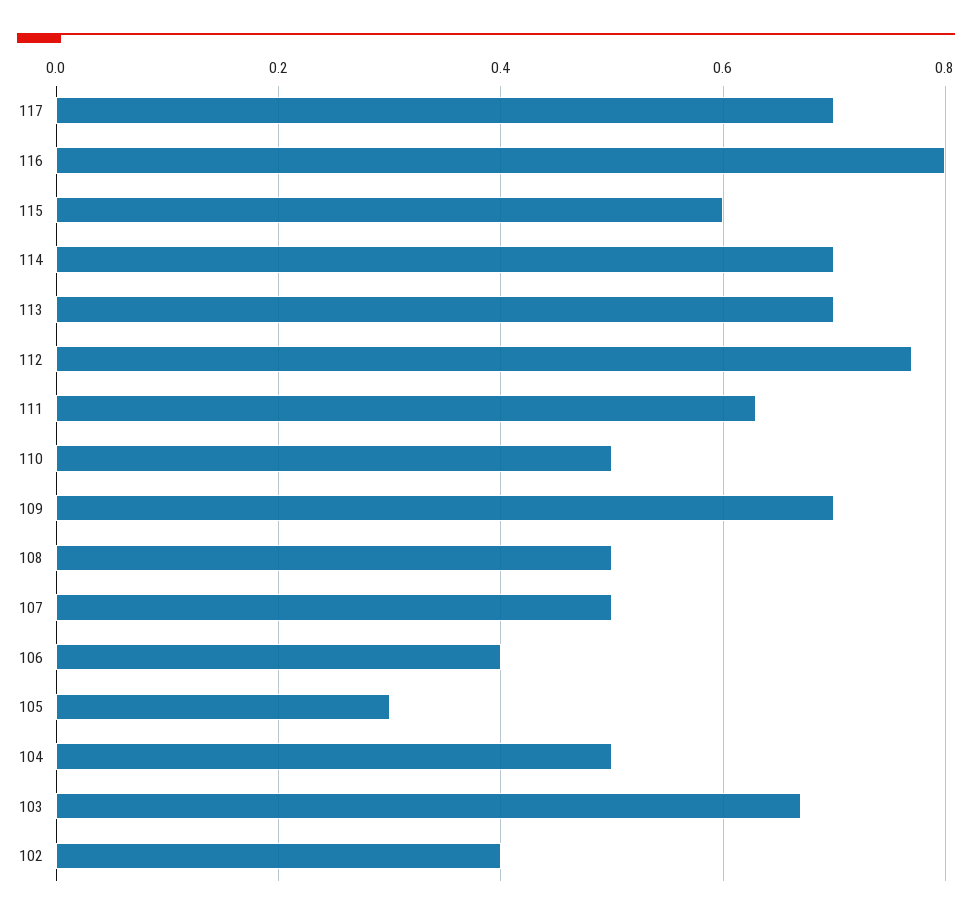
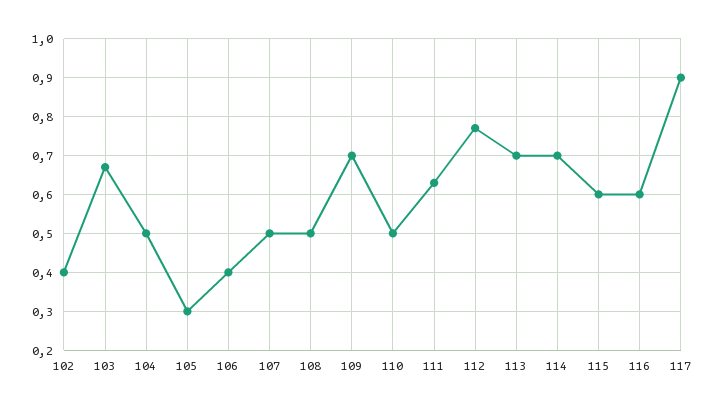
  {
-   "117": 0.7,
+   "117": 0.9,
-   "116": 0.8,
+   "116": 0.6,
    "115": 0.6,
    "114": 0.7,
    "113": 0.7,
    "112": 0.75,
    "111": 0.65,
    "110": 0.5,
    "109": 0.7,
    "108": 0.5,
    "107": 0.5,
    "106": 0.4,
    "105": 0.3,
    "104": 0.5,
    "103": 0.65,
    "102": 0.4
  }

